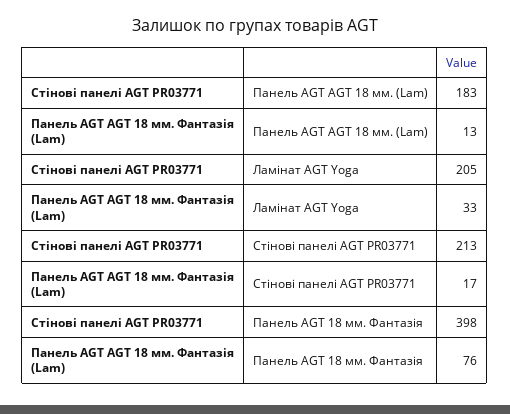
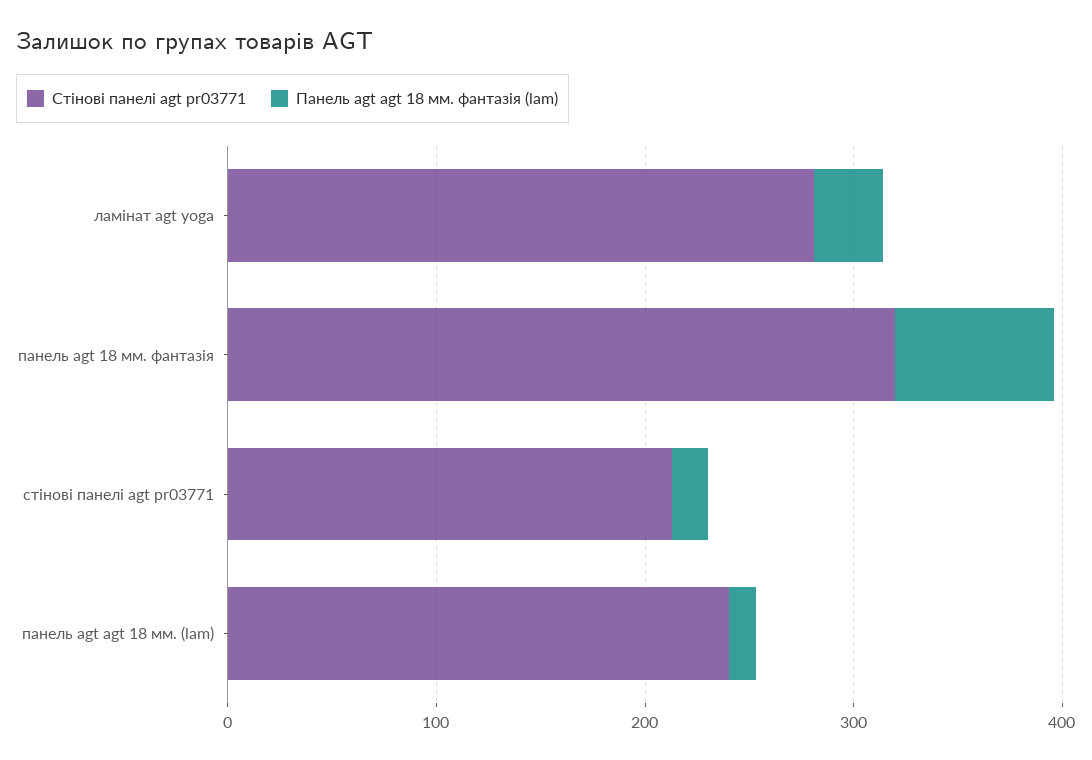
  {
    "Стінові панелі AGT PR03771": {
-     "Панель AGT AGT 18 мм. (Lam)": 183,
+     "Панель AGT AGT 18 мм. (Lam)": 240,
-     "Ламінат AGT Yoga": 205,
+     "Ламінат AGT Yoga": 280,
      "Стінові панелі AGT PR03771": 213,
-     "Панель AGT 18 мм. Фантазія": 398
+     "Панель AGT 18 мм. Фантазія": 320
    },
    "Панель AGT AGT 18 мм. Фантазія (Lam)": {
      "Панель AGT AGT 18 мм. (Lam)": 13,
      "Ламінат AGT Yoga": 33,
      "Стінові панелі AGT PR03771": 17,
      "Панель AGT 18 мм. Фантазія": 76
    }
  }

